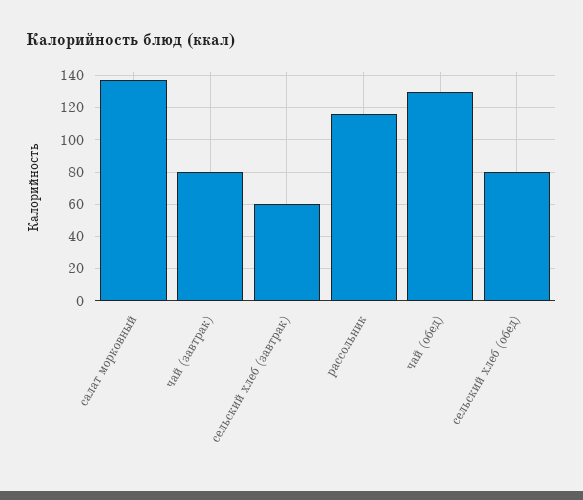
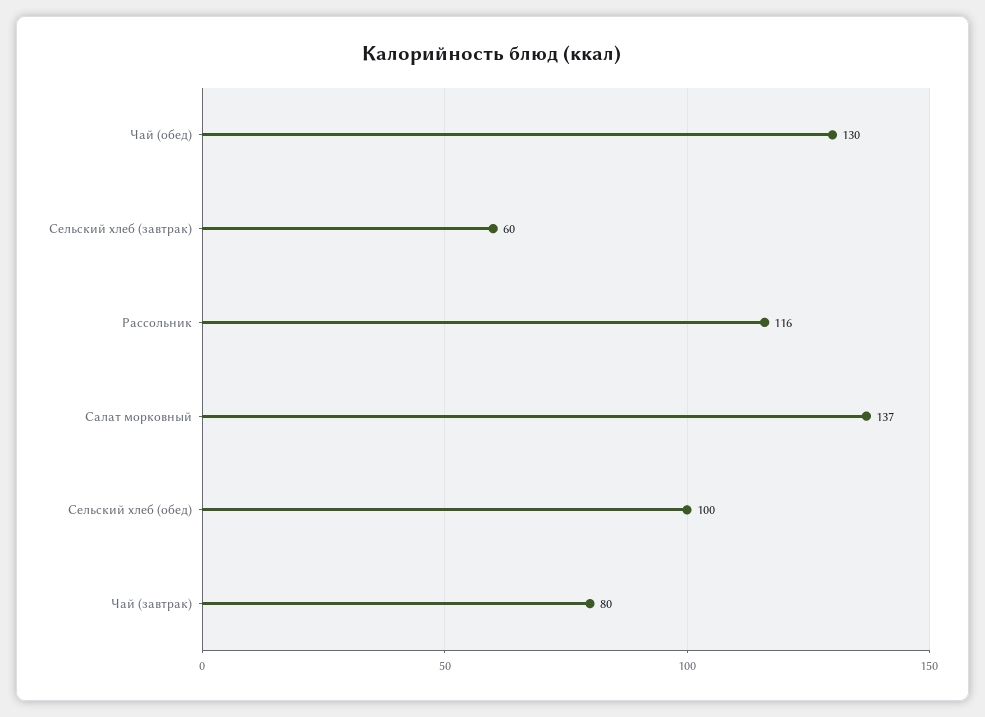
  {
    "салат морковный": 137,
    "чай (завтрак)": 80,
    "сельский хлеб (завтрак)": 60,
    "рассольник": 116,
    "чай (обед)": 130,
-   "сельский хлеб (обед)": 80
+   "сельский хлеб (обед)": 100
  }

